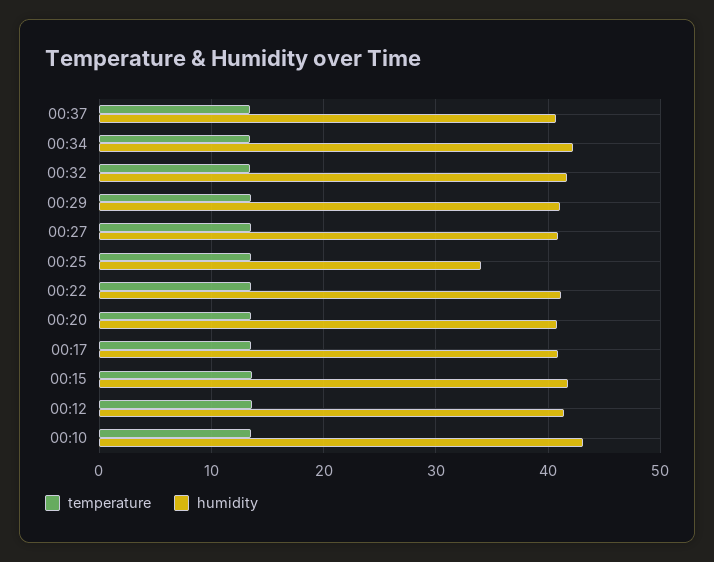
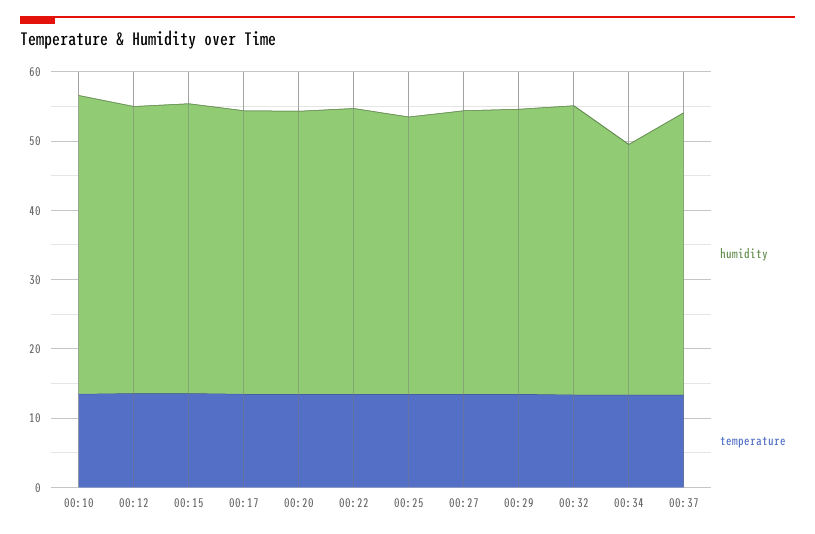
  {
    "temperature": {
      "00:37": 13,
      "00:34": 13,
      "00:32": 13,
      "00:29": 14,
      "00:27": 14,
      "00:25": 14,
      "00:22": 14,
      "00:20": 14,
      "00:17": 14,
      "00:15": 14,
      "00:12": 14,
      "00:10": 14
    },
    "humidity": {
      "00:37": 41,
-     "00:34": 42,
+     "00:34": 36,
      "00:32": 42,
      "00:29": 41,
      "00:27": 41,
-     "00:25": 34,
+     "00:25": 40,
      "00:22": 41,
      "00:20": 41,
      "00:17": 41,
      "00:15": 42,
      "00:12": 41,
      "00:10": 43
    }
  }

